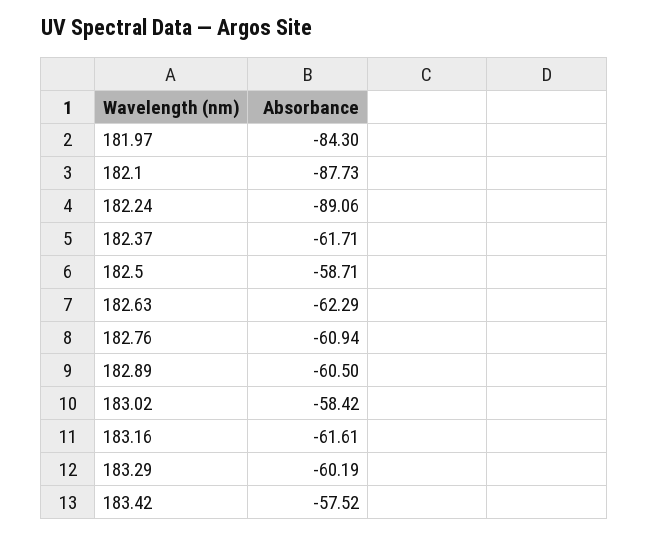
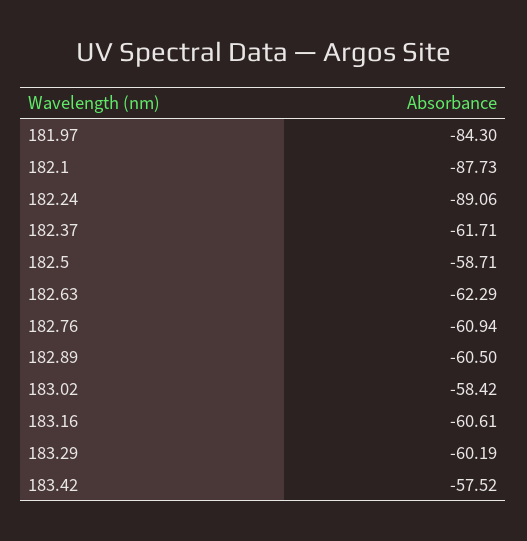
  {
    "181.97": -84.3,
    "182.1": -87.73,
    "182.24": -89.06,
    "182.37": -61.71,
    "182.5": -58.71,
    "182.63": -62.29,
    "182.76": -60.94,
    "182.89": -60.5,
    "183.02": -58.42,
-   "183.16": -61.61,
+   "183.16": -60.61,
    "183.29": -60.19,
    "183.42": -57.52
  }

